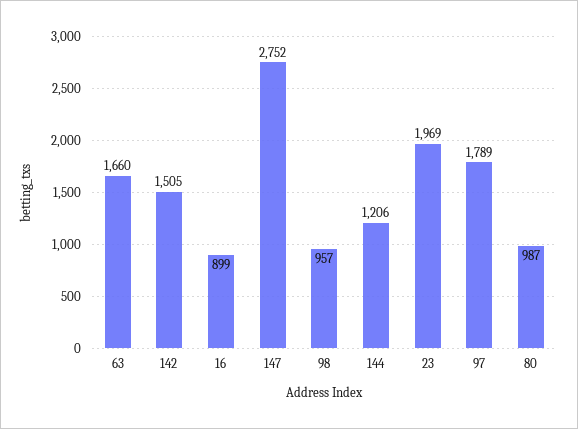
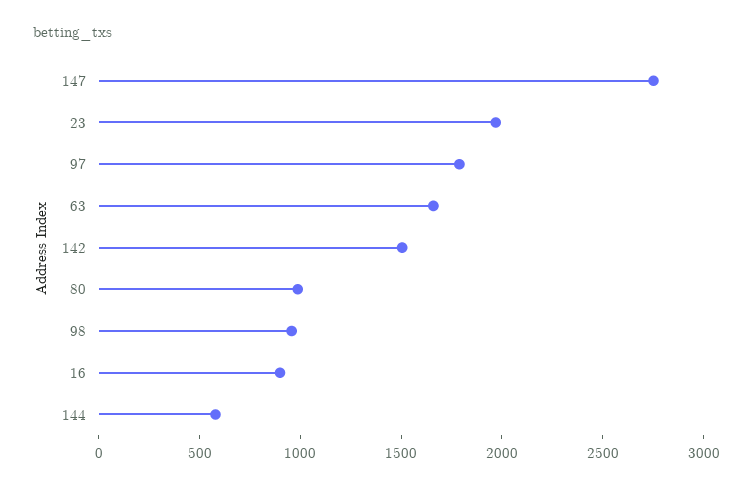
  {
    "63": 1660,
    "142": 1505,
    "16": 899,
    "147": 2752,
    "98": 957,
-   "144": 1206,
+   "144": 600,
    "23": 1969,
    "97": 1789,
    "80": 987
  }

